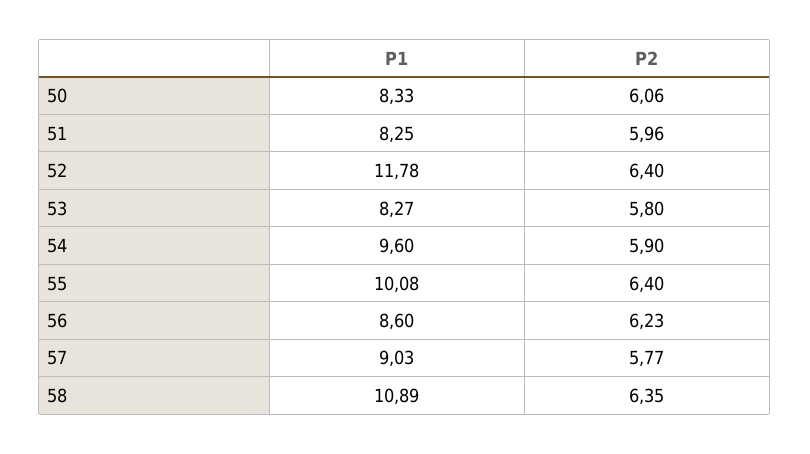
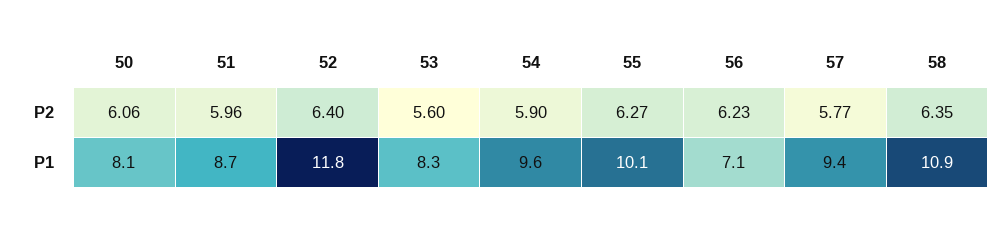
  {
    "P1": {
-     "50": 8.33,
+     "50": 8.1,
-     "51": 8.25,
+     "51": 8.7,
      "52": 11.78,
      "53": 8.27,
      "54": 9.6,
      "55": 10.08,
-     "56": 8.6,
+     "56": 7.1,
-     "57": 9.03,
+     "57": 9.4,
      "58": 10.89
    },
    "P2": {
      "50": 6.06,
      "51": 5.96,
      "52": 6.4,
-     "53": 5.8,
+     "53": 5.6,
      "54": 5.9,
-     "55": 6.4,
+     "55": 6.27,
      "56": 6.23,
      "57": 5.77,
      "58": 6.35
    }
  }

